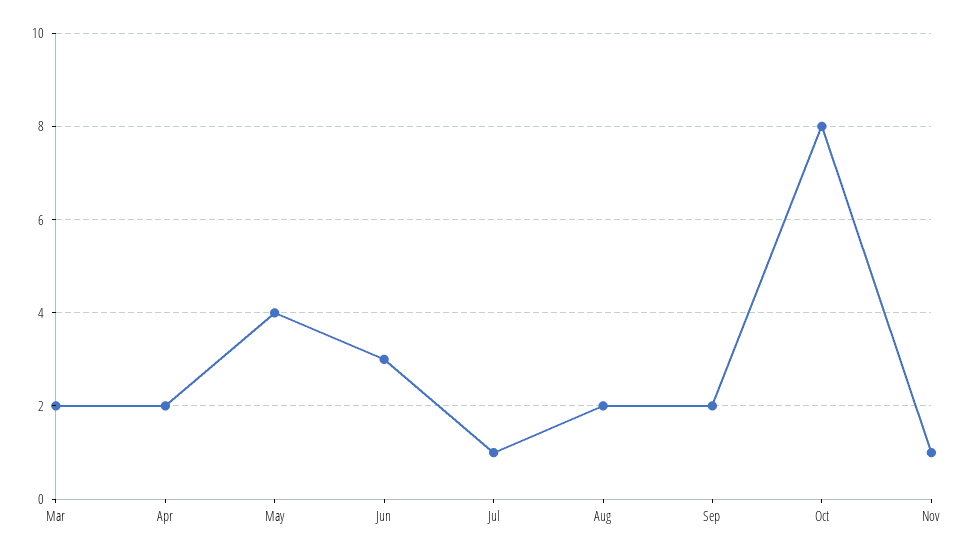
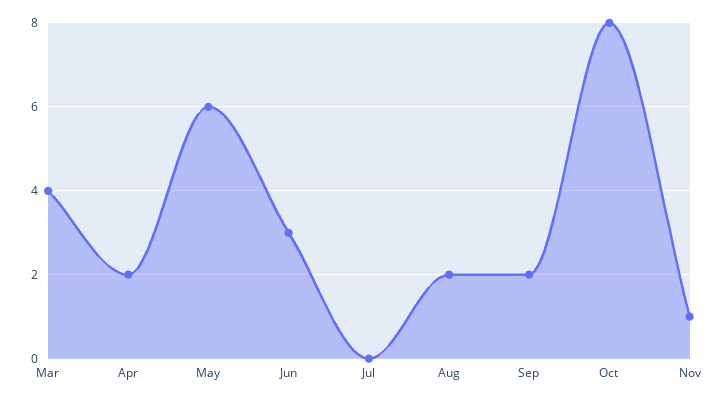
  {
-   "Mar": 2,
+   "Mar": 4,
    "Apr": 2,
-   "May": 4,
+   "May": 6,
    "Jun": 3,
-   "Jul": 1,
+   "Jul": 0,
    "Aug": 2,
    "Sep": 2,
    "Oct": 8,
    "Nov": 1
  }

